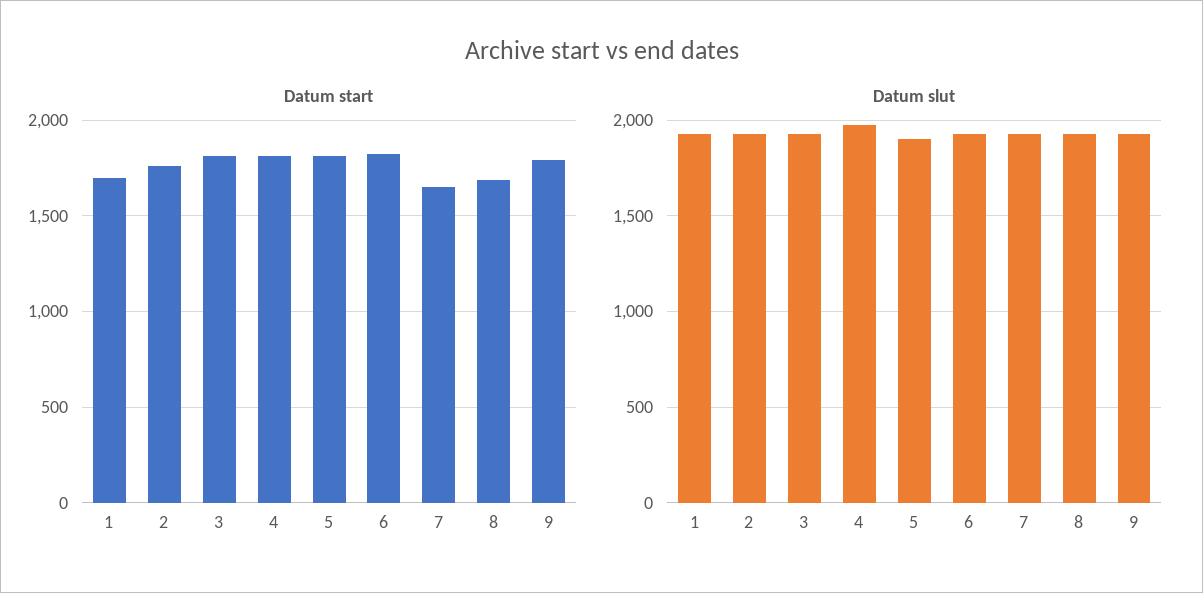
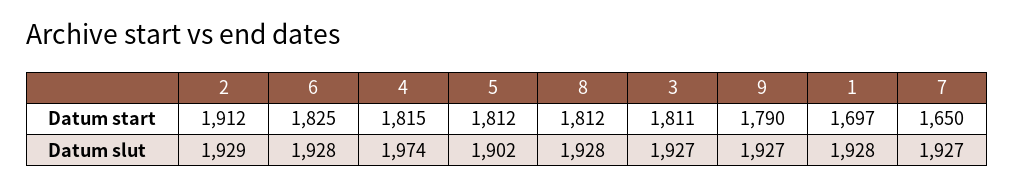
  {
    "Datum start": {
      "1": 1697,
-     "2": 1750,
+     "2": 1912,
      "3": 1811,
      "4": 1815,
      "5": 1812,
      "6": 1825,
      "7": 1650,
-     "8": 1700,
+     "8": 1812,
      "9": 1790
    },
    "Datum slut": {
      "1": 1928,
      "2": 1929,
      "3": 1927,
      "4": 1974,
      "5": 1902,
      "6": 1928,
      "7": 1927,
      "8": 1928,
      "9": 1927
    }
  }

